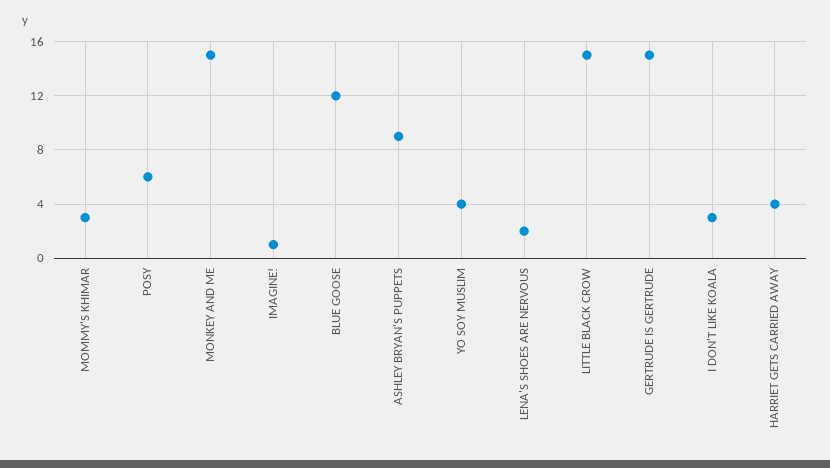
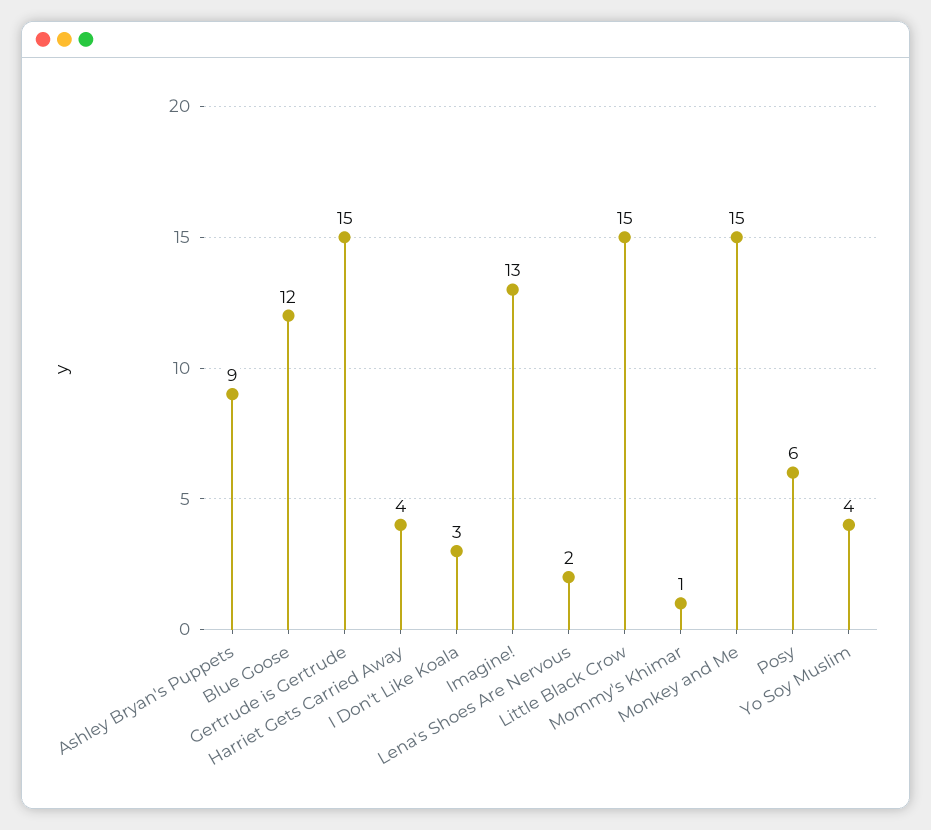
  {
-   "MOMMY'S KHIMAR": 3,
+   "MOMMY'S KHIMAR": 1,
    "POSY": 6,
    "MONKEY AND ME": 15,
-   "IMAGINE!": 1,
+   "IMAGINE!": 13,
    "BLUE GOOSE": 12,
    "ASHLEY BRYAN'S PUPPETS": 9,
    "YO SOY MUSLIM": 4,
    "LENA'S SHOES ARE NERVOUS": 2,
    "LITTLE BLACK CROW": 15,
    "GERTRUDE IS GERTRUDE": 15,
    "I DON'T LIKE KOALA": 3,
    "HARRIET GETS CARRIED AWAY": 4
  }

